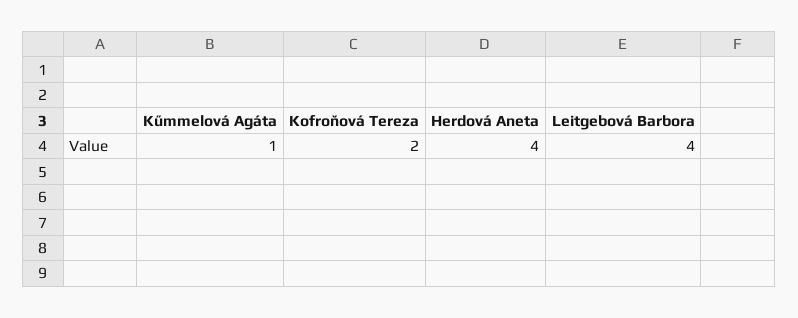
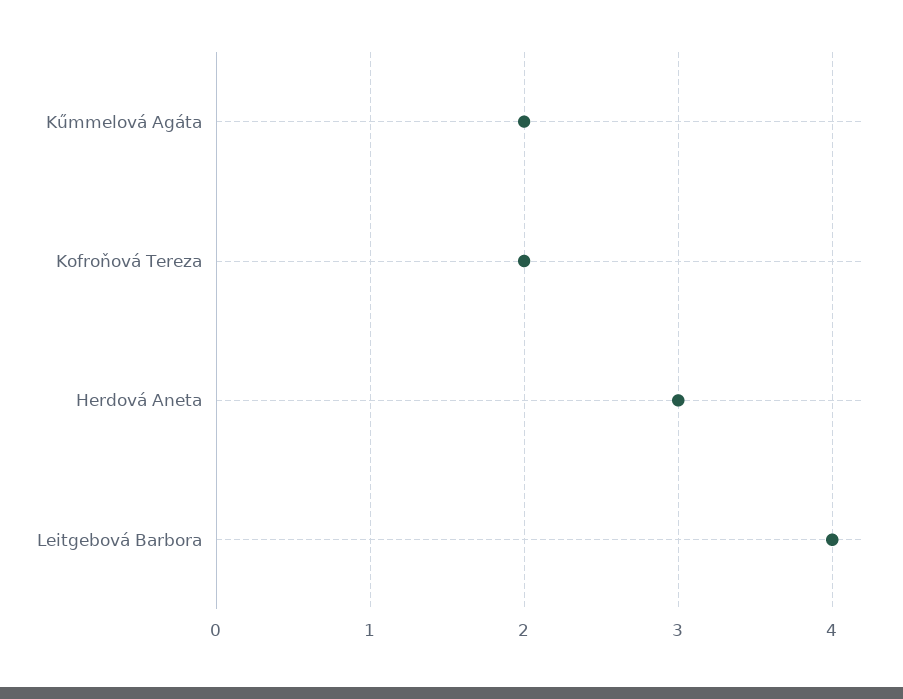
  {
-   "Kűmmelová Agáta": 1,
+   "Kűmmelová Agáta": 2,
    "Kofroňová Tereza": 2,
-   "Herdová Aneta": 4,
+   "Herdová Aneta": 3,
    "Leitgebová Barbora": 4
  }

